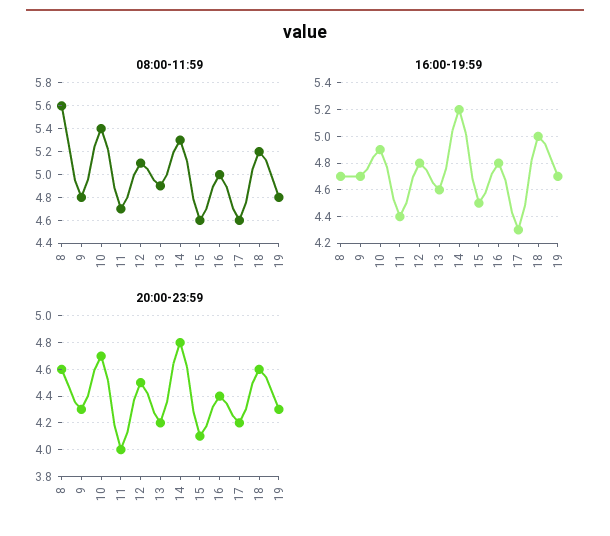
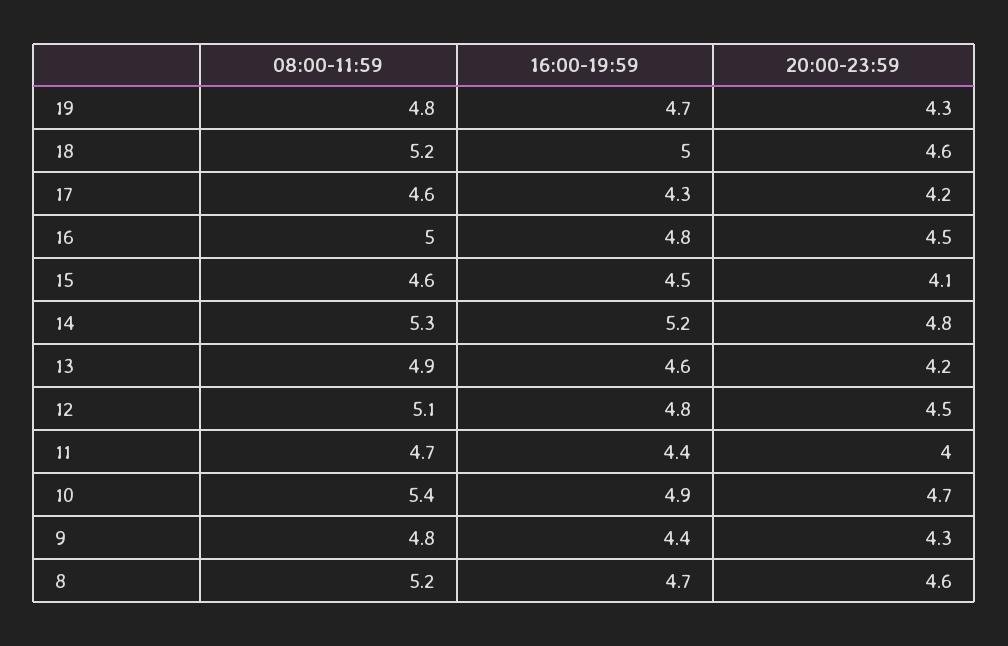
  {
    "08:00-11:59": {
-     "8": 5.6,
+     "8": 5.2,
      "9": 4.8,
      "10": 5.4,
      "11": 4.7,
      "12": 5.1,
      "13": 4.9,
      "14": 5.3,
      "15": 4.6,
      "16": 5,
      "17": 4.6,
      "18": 5.2,
      "19": 4.8
    },
    "16:00-19:59": {
      "8": 4.7,
-     "9": 4.7,
+     "9": 4.4,
      "10": 4.9,
      "11": 4.4,
      "12": 4.8,
      "13": 4.6,
      "14": 5.2,
      "15": 4.5,
      "16": 4.8,
      "17": 4.3,
      "18": 5,
      "19": 4.7
    },
    "20:00-23:59": {
      "8": 4.6,
      "9": 4.3,
      "10": 4.7,
      "11": 4,
      "12": 4.5,
      "13": 4.2,
      "14": 4.8,
      "15": 4.1,
-     "16": 4.4,
+     "16": 4.5,
      "17": 4.2,
      "18": 4.6,
      "19": 4.3
    }
  }

